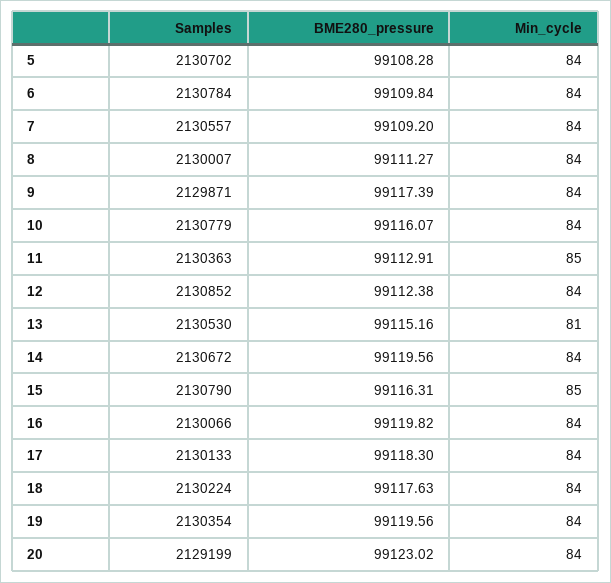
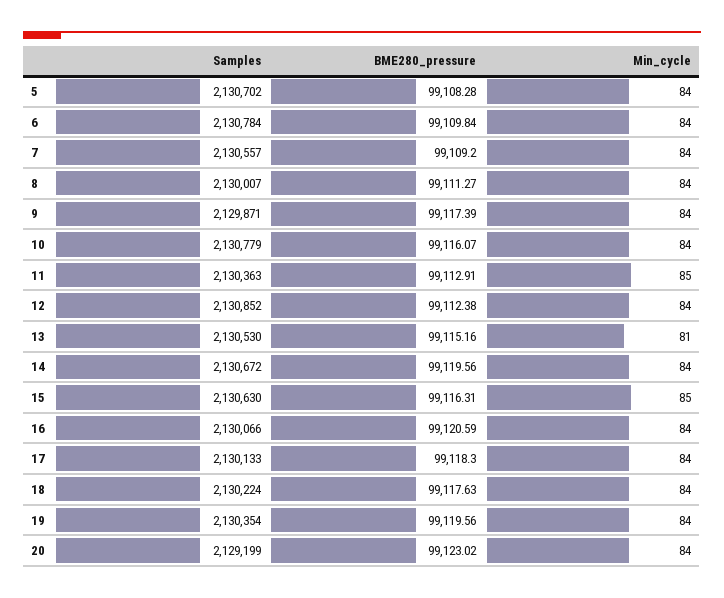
  {
    "Samples": {
      "5": 2130702,
      "6": 2130784,
      "7": 2130557,
      "8": 2130007,
      "9": 2129871,
      "10": 2130779,
      "11": 2130363,
      "12": 2130852,
      "13": 2130530,
      "14": 2130672,
-     "15": 2130790,
+     "15": 2130630,
      "16": 2130066,
      "17": 2130133,
      "18": 2130224,
      "19": 2130354,
      "20": 2129199
    },
    "BME280_pressure": {
      "5": 99108.28,
      "6": 99109.84,
      "7": 99109.2,
      "8": 99111.27,
      "9": 99117.39,
      "10": 99116.07,
      "11": 99112.91,
      "12": 99112.38,
      "13": 99115.16,
      "14": 99119.56,
      "15": 99116.31,
-     "16": 99119.82,
+     "16": 99120.59,
      "17": 99118.3,
      "18": 99117.63,
      "19": 99119.56,
      "20": 99123.02
    },
    "Min_cycle": {
      "5": 84,
      "6": 84,
      "7": 84,
      "8": 84,
      "9": 84,
      "10": 84,
      "11": 85,
      "12": 84,
      "13": 81,
      "14": 84,
      "15": 85,
      "16": 84,
      "17": 84,
      "18": 84,
      "19": 84,
      "20": 84
    }
  }

